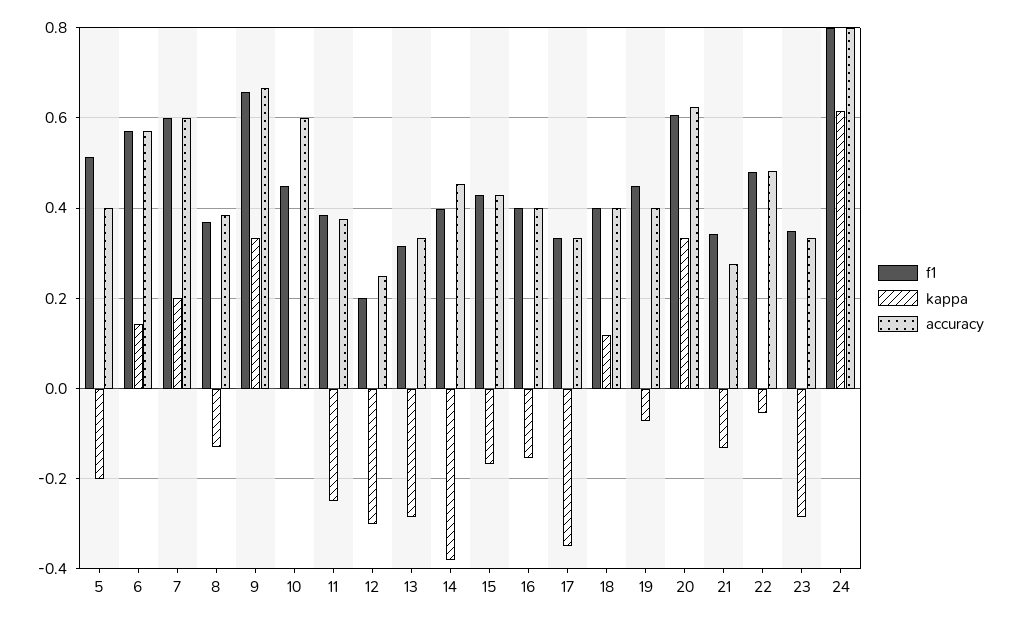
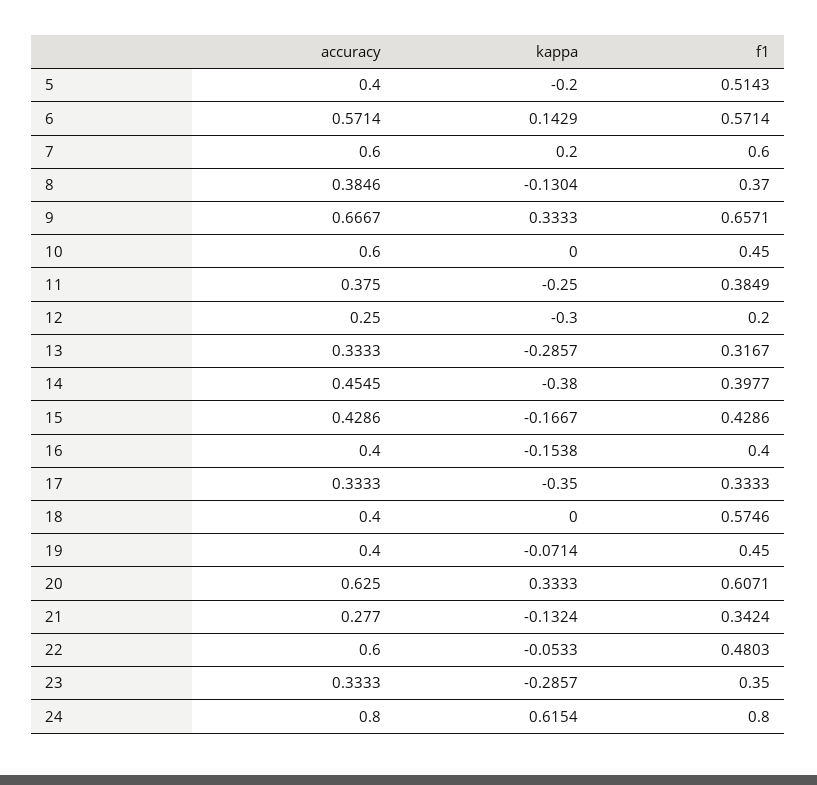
  {
    "f1": {
      "5": 0.5143,
      "6": 0.5714,
      "7": 0.6,
      "8": 0.37,
      "9": 0.6571,
      "10": 0.45,
      "11": 0.3849,
      "12": 0.2,
      "13": 0.3167,
      "14": 0.3977,
      "15": 0.4286,
      "16": 0.4,
      "17": 0.3333,
-     "18": 0.4,
+     "18": 0.5746,
      "19": 0.45,
      "20": 0.6071,
      "21": 0.3424,
      "22": 0.4803,
      "23": 0.35,
      "24": 0.8
    },
    "kappa": {
      "5": -0.2,
      "6": 0.1429,
      "7": 0.2,
      "8": -0.1304,
      "9": 0.3333,
      "10": 0,
      "11": -0.25,
      "12": -0.3,
      "13": -0.2857,
      "14": -0.38,
      "15": -0.1667,
      "16": -0.1538,
      "17": -0.35,
-     "18": 0.12,
+     "18": 0,
      "19": -0.0714,
      "20": 0.3333,
      "21": -0.1324,
      "22": -0.0533,
      "23": -0.2857,
      "24": 0.6154
    },
    "accuracy": {
      "5": 0.4,
      "6": 0.5714,
      "7": 0.6,
      "8": 0.3846,
      "9": 0.6667,
      "10": 0.6,
      "11": 0.375,
      "12": 0.25,
      "13": 0.3333,
      "14": 0.4545,
      "15": 0.4286,
      "16": 0.4,
      "17": 0.3333,
      "18": 0.4,
      "19": 0.4,
      "20": 0.625,
      "21": 0.277,
-     "22": 0.48,
+     "22": 0.6,
      "23": 0.3333,
      "24": 0.8
    }
  }

